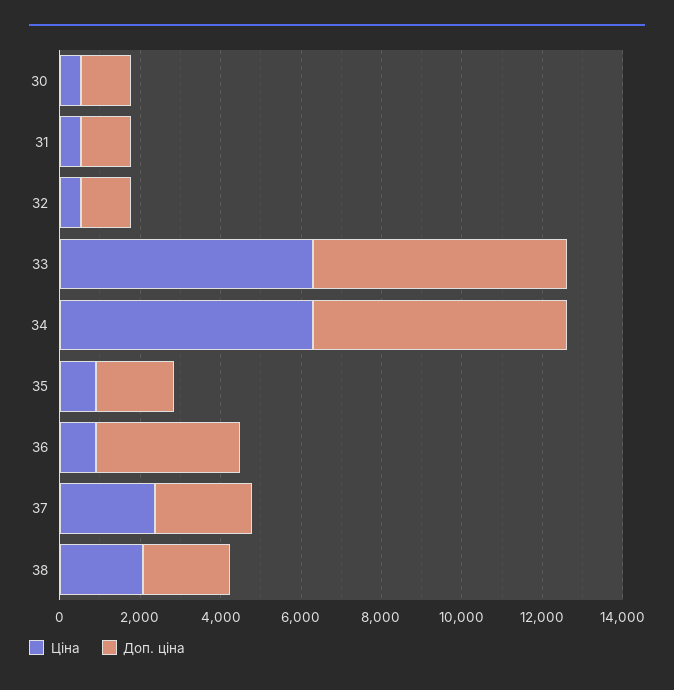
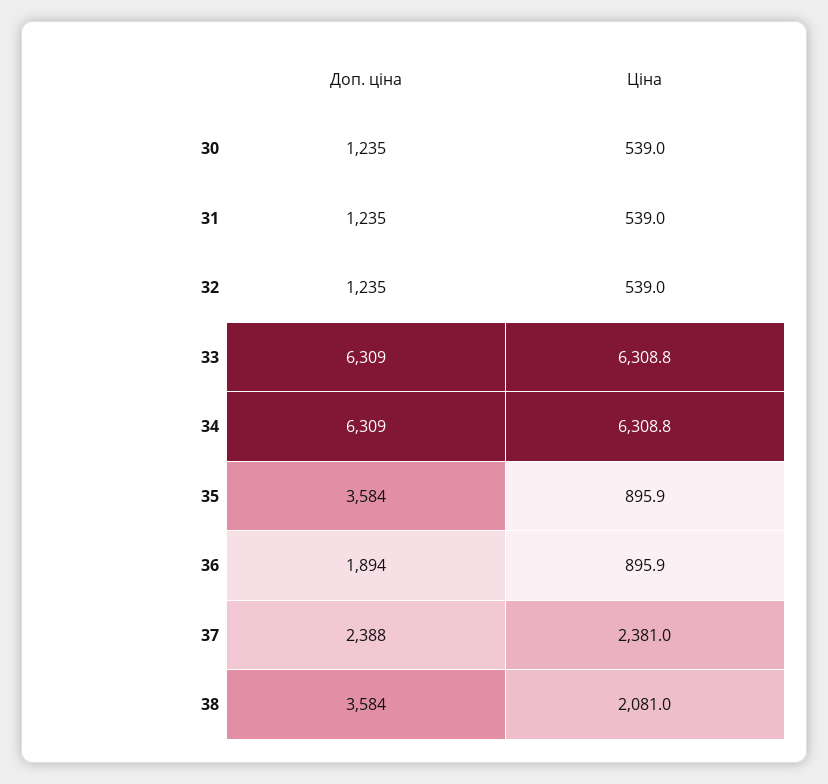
  {
    "Ціна": {
      "30": 539,
      "31": 539,
      "32": 539,
      "33": 6308.8,
      "34": 6308.8,
      "35": 895.9,
      "36": 895.9,
      "37": 2381,
      "38": 2081
    },
    "Доп. ціна": {
      "30": 1235,
      "31": 1235,
      "32": 1235,
      "33": 6309,
      "34": 6309,
-     "35": 2000,
+     "35": 3584,
-     "36": 3500,
+     "36": 1894,
      "37": 2388,
-     "38": 2000
+     "38": 3584
    }
  }

